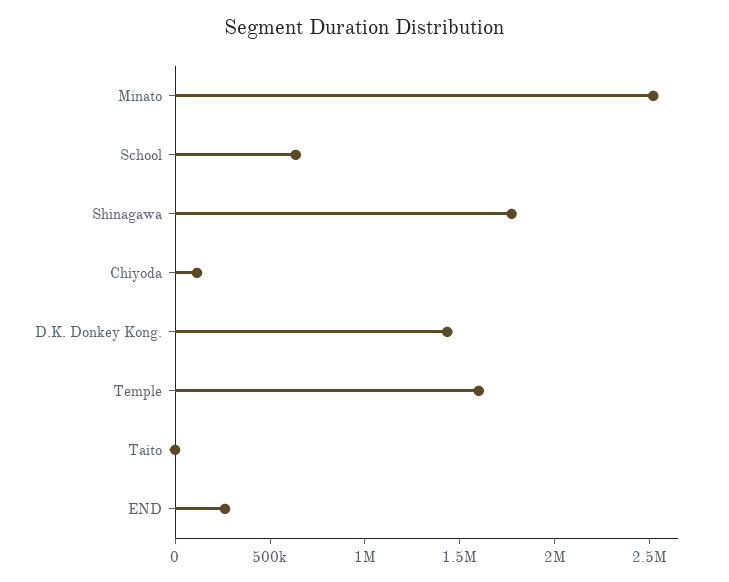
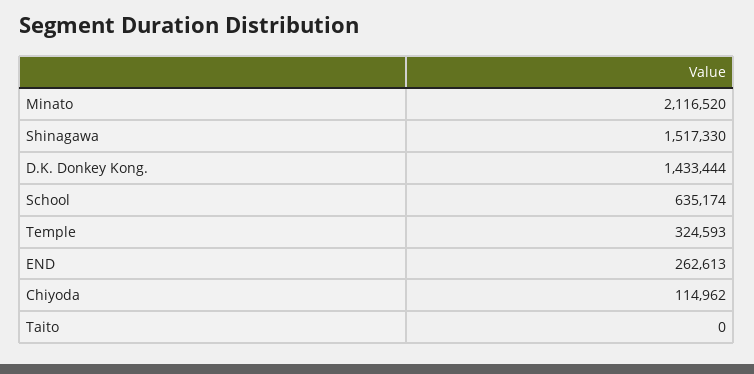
  {
-   "Minato": 2500000,
+   "Minato": 2116520,
    "School": 635174,
-   "Shinagawa": 1800000,
+   "Shinagawa": 1517330,
    "Chiyoda": 114962,
    "D.K. Donkey Kong.": 1433444,
-   "Temple": 1600000,
+   "Temple": 324593,
    "Taito": 0,
    "END": 262613
  }

